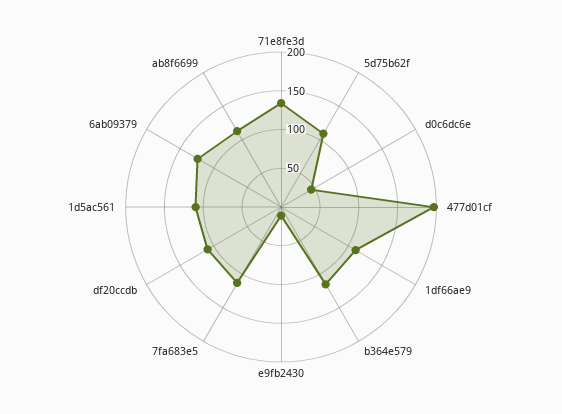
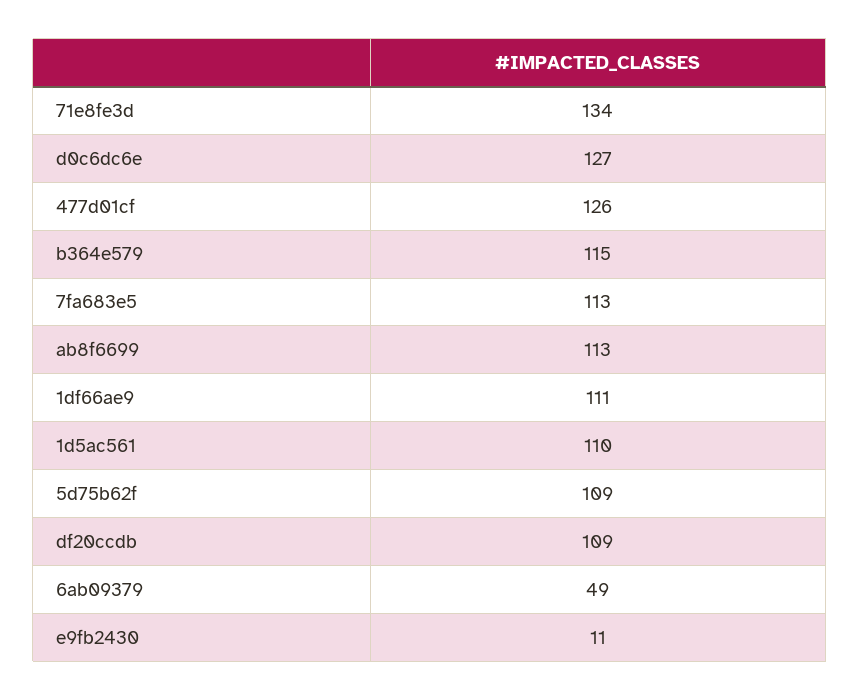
  {
    "71e8fe3d": 134,
    "5d75b62f": 109,
-   "d0c6dc6e": 50,
+   "d0c6dc6e": 127,
-   "477d01cf": 200,
+   "477d01cf": 126,
    "1df66ae9": 111,
    "b364e579": 115,
    "e9fb2430": 11,
    "7fa683e5": 113,
    "df20ccdb": 109,
    "1d5ac561": 110,
-   "6ab09379": 125,
+   "6ab09379": 49,
    "ab8f6699": 113
  }

